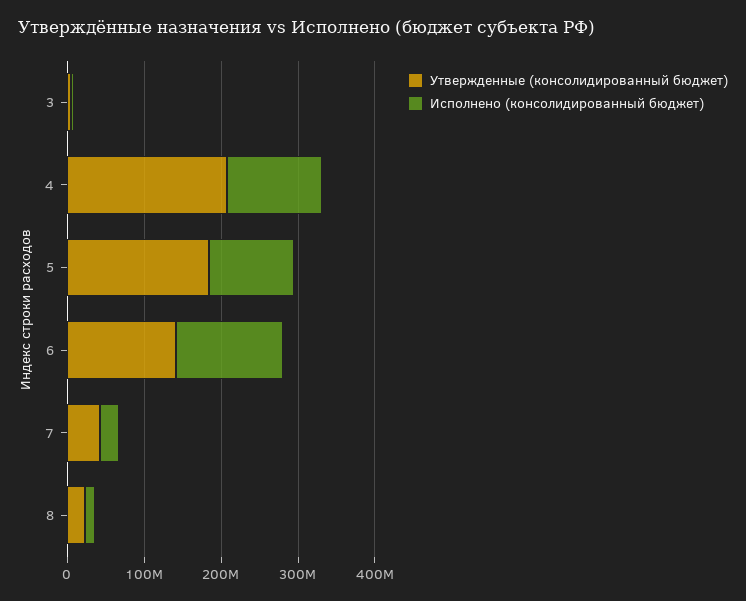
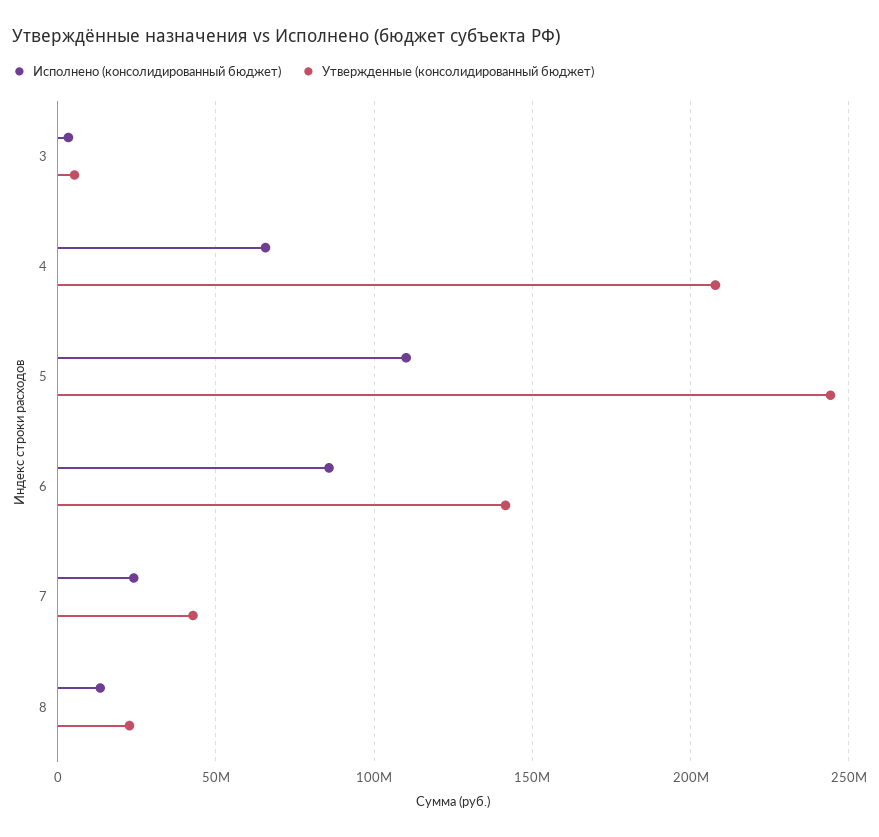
  {
    "Утвержденные (консолидированный бюджет)": {
      "3": 5000000,
      "4": 210000000,
-     "5": 180000000,
+     "5": 245000000,
      "6": 140000000,
      "7": 45000000,
      "8": 25000000
    },
    "Исполнено (консолидированный бюджет)": {
      "3": 5000000,
-     "4": 120000000,
+     "4": 65000000,
      "5": 110000000,
-     "6": 140000000,
+     "6": 85000000,
      "7": 25000000,
      "8": 15000000
    }
  }

